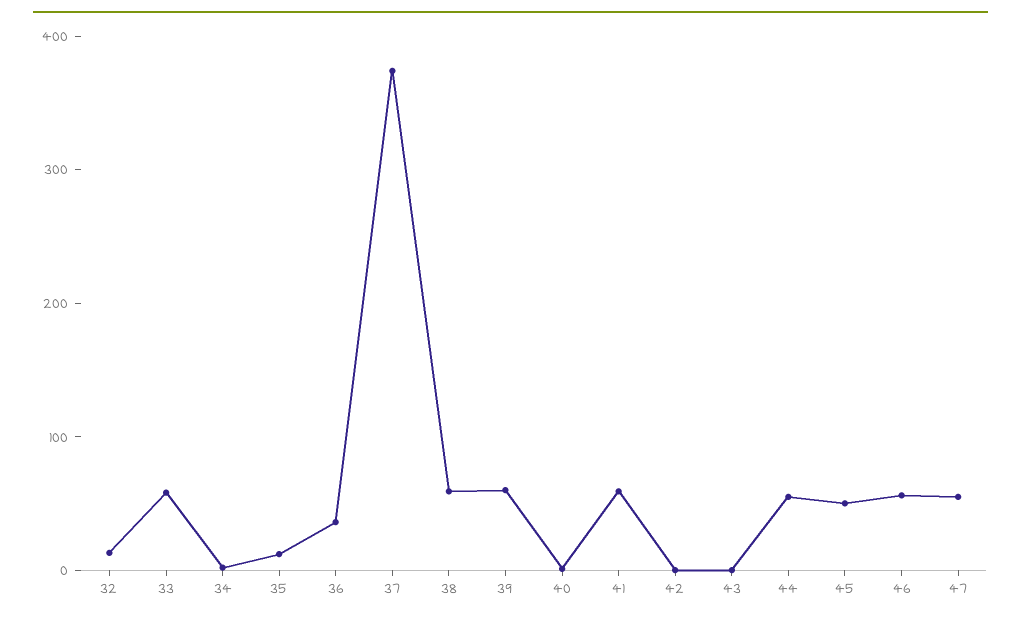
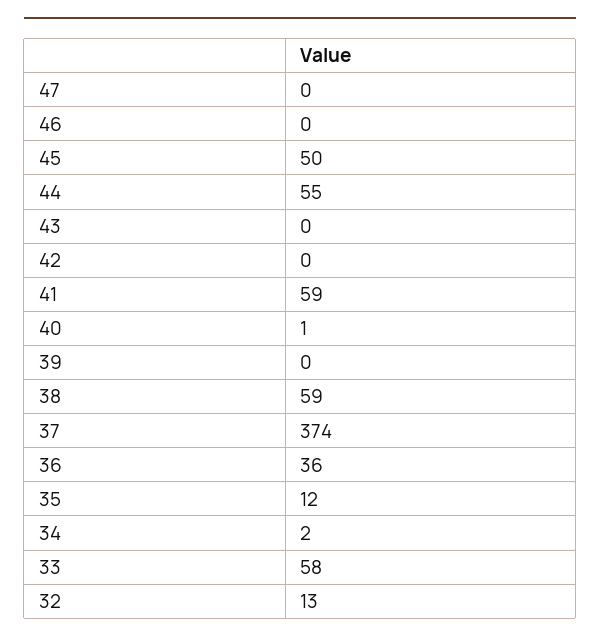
  {
    "32": 13,
    "33": 58,
    "34": 2,
    "35": 12,
    "36": 36,
    "37": 374,
    "38": 59,
-   "39": 60,
+   "39": 0,
    "40": 1,
    "41": 59,
    "42": 0,
    "43": 0,
    "44": 55,
    "45": 50,
-   "46": 60,
+   "46": 0,
-   "47": 60
+   "47": 0
  }

